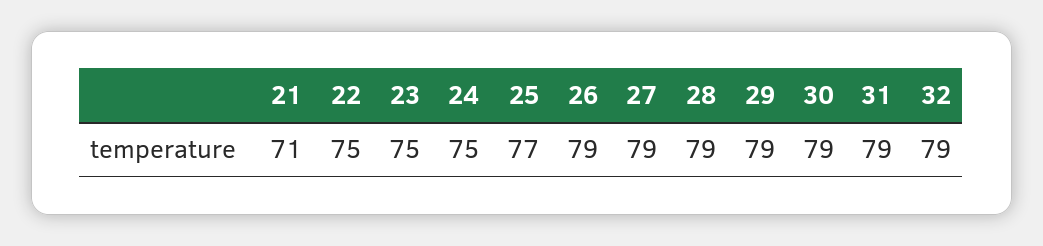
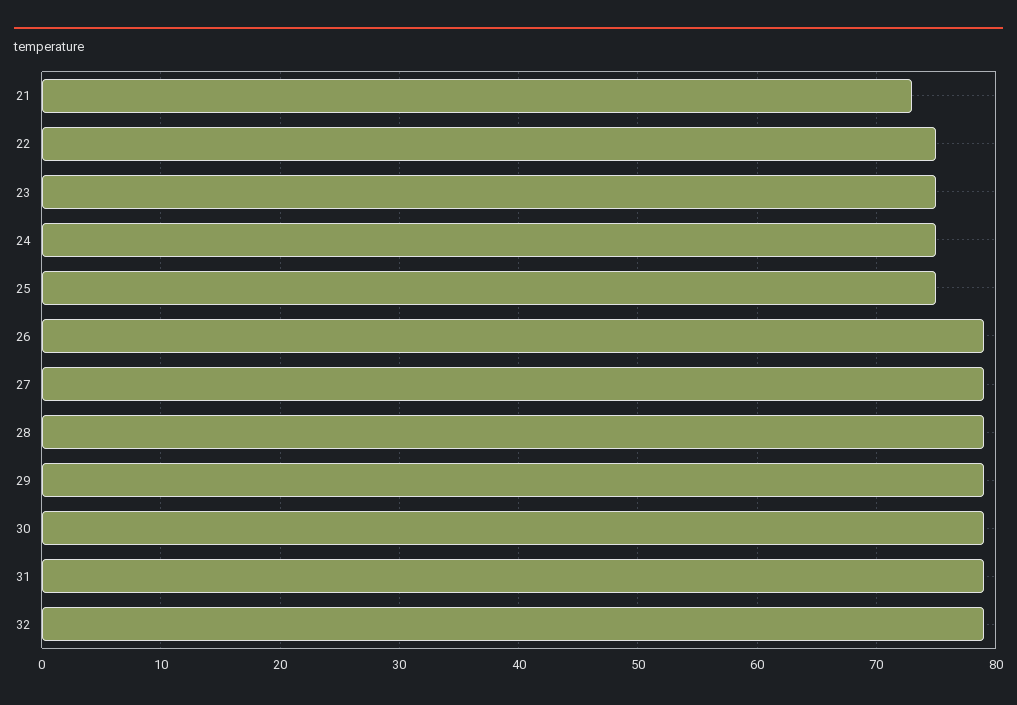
  {
-   "21": 71,
+   "21": 73,
    "22": 75,
    "23": 75,
    "24": 75,
-   "25": 77,
+   "25": 75,
    "26": 79,
    "27": 79,
    "28": 79,
    "29": 79,
    "30": 79,
    "31": 79,
    "32": 79
  }

